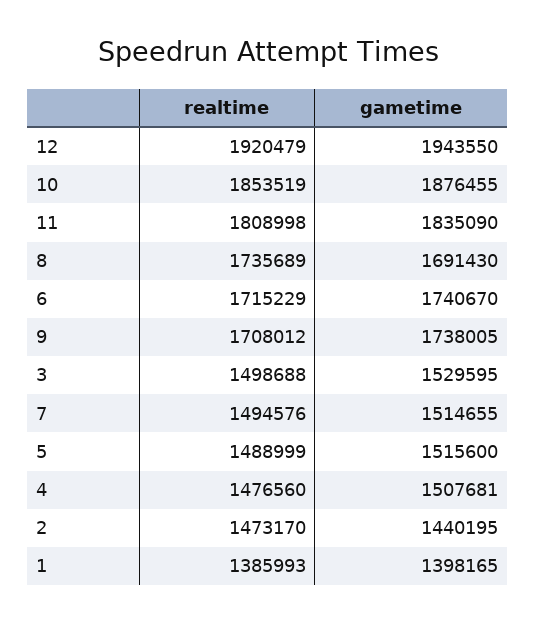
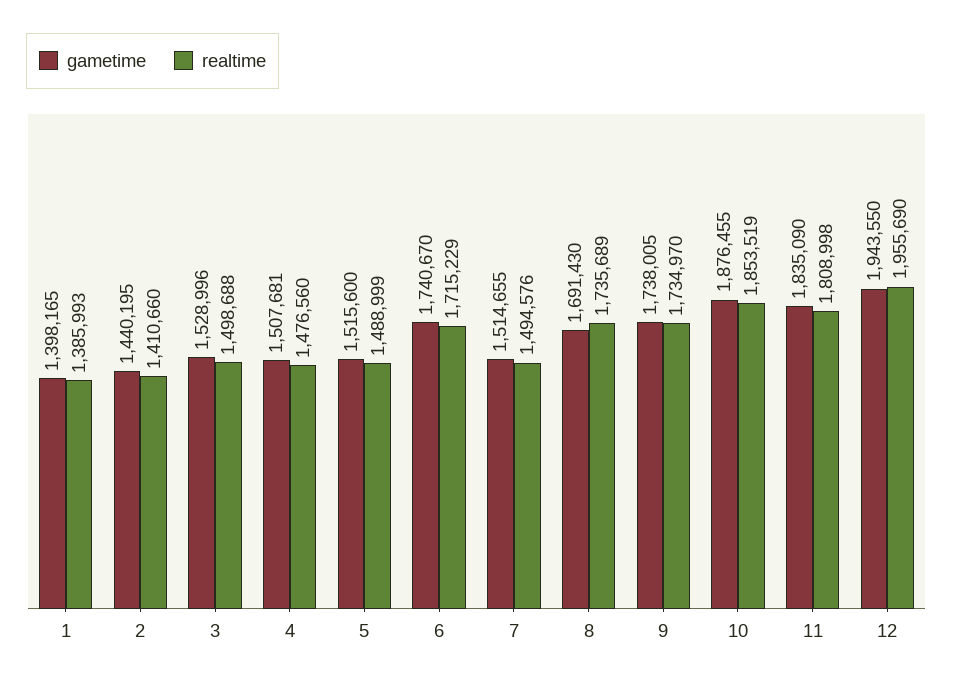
  {
    "realtime": {
-     "12": 1920479,
+     "12": 1955690,
      "10": 1853519,
      "11": 1808998,
      "8": 1735689,
      "6": 1715229,
-     "9": 1708012,
+     "9": 1734970,
      "3": 1498688,
      "7": 1494576,
      "5": 1488999,
      "4": 1476560,
-     "2": 1473170,
+     "2": 1410660,
      "1": 1385993
    },
    "gametime": {
      "12": 1943550,
      "10": 1876455,
      "11": 1835090,
      "8": 1691430,
      "6": 1740670,
      "9": 1738005,
-     "3": 1529595,
+     "3": 1528996,
      "7": 1514655,
      "5": 1515600,
      "4": 1507681,
      "2": 1440195,
      "1": 1398165
    }
  }

